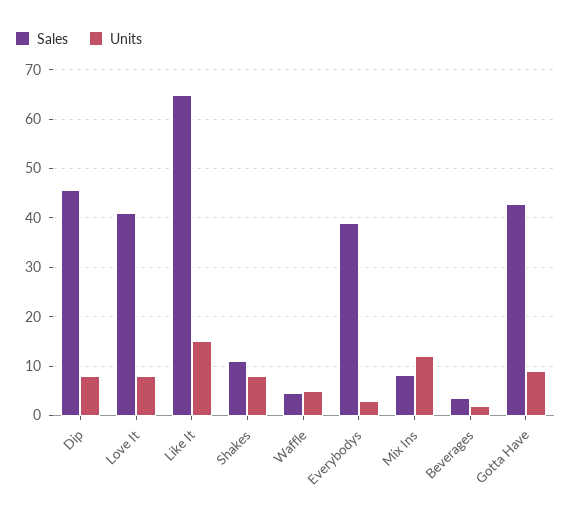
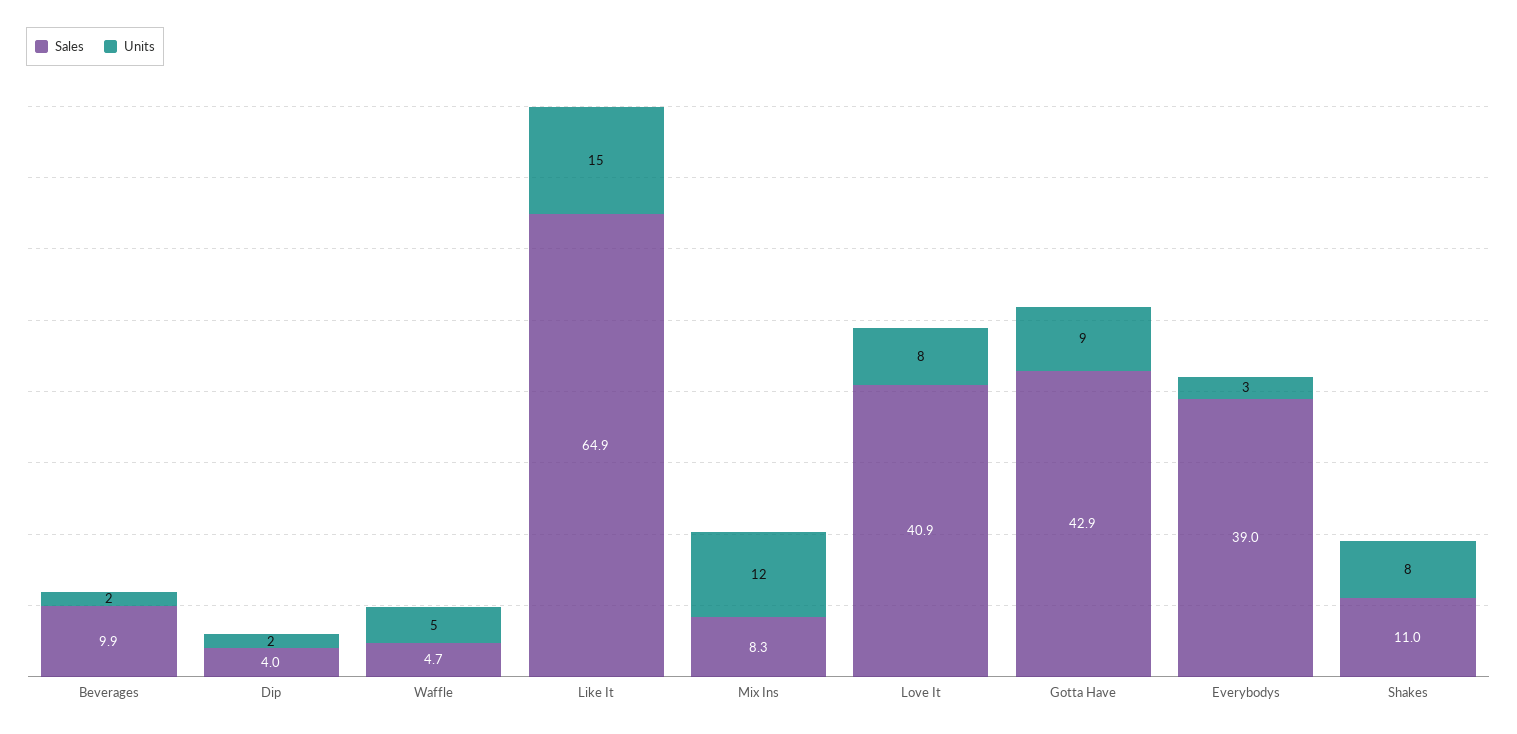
  {
    "Sales": {
-     "Dip": 46,
+     "Dip": 4,
      "Love It": 40.9,
      "Like It": 64.9,
      "Shakes": 11,
      "Waffle": 4.7,
      "Everybodys": 39,
      "Mix Ins": 8.3,
-     "Beverages": 4,
+     "Beverages": 9.9,
      "Gotta Have": 42.9
    },
    "Units": {
-     "Dip": 8,
+     "Dip": 2,
      "Love It": 8,
      "Like It": 15,
      "Shakes": 8,
      "Waffle": 5,
      "Everybodys": 3,
      "Mix Ins": 12,
      "Beverages": 2,
      "Gotta Have": 9
    }
  }

